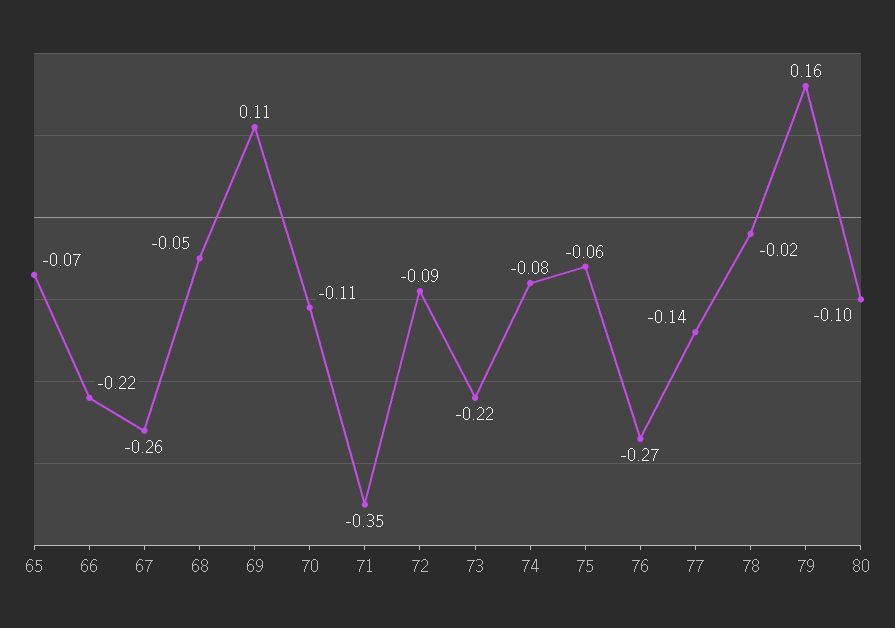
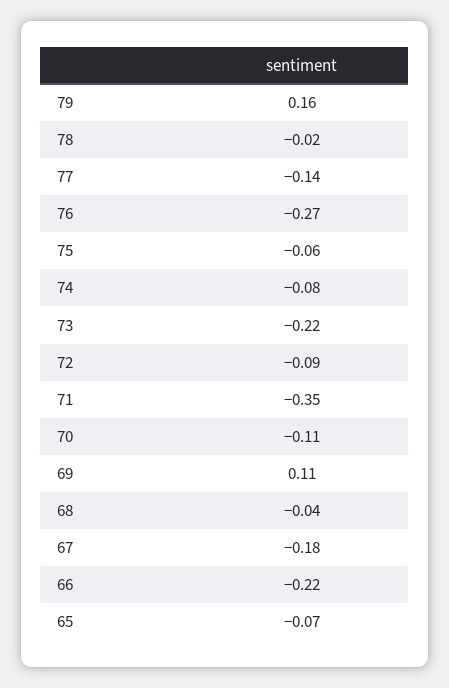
  {
    "65": -0.07,
    "66": -0.22,
-   "67": -0.26,
+   "67": -0.18,
-   "68": -0.05,
+   "68": -0.04,
    "69": 0.11,
    "70": -0.11,
    "71": -0.35,
    "72": -0.09,
    "73": -0.22,
    "74": -0.08,
    "75": -0.06,
    "76": -0.27,
    "77": -0.14,
    "78": -0.02,
-   "79": 0.16,
+   "79": 0.16
-   "80": -0.1
  }

